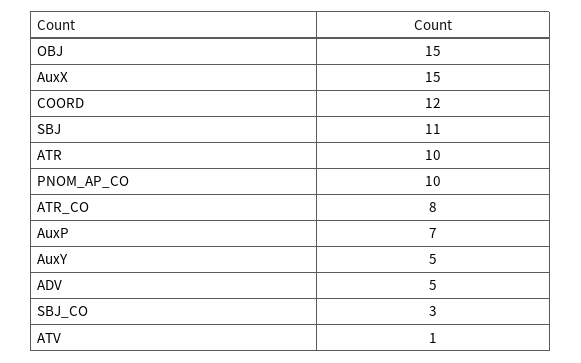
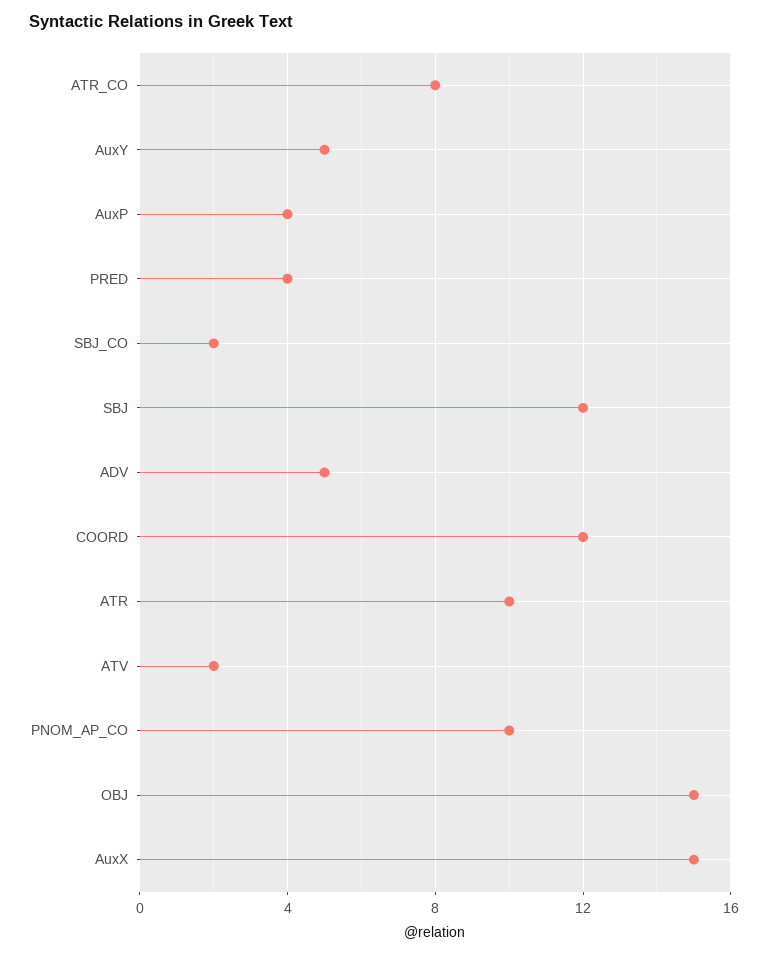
  {
    "OBJ": 15,
    "AuxX": 15,
    "COORD": 12,
-   "SBJ": 11,
+   "SBJ": 12,
    "ATR": 10,
    "PNOM_AP_CO": 10,
    "ATR_CO": 8,
-   "AuxP": 7,
+   "AuxP": 4,
    "AuxY": 5,
    "ADV": 5,
-   "SBJ_CO": 3,
+   "SBJ_CO": 2,
-   "ATV": 1
+   "ATV": 2,
+   "PRED": 4
  }

